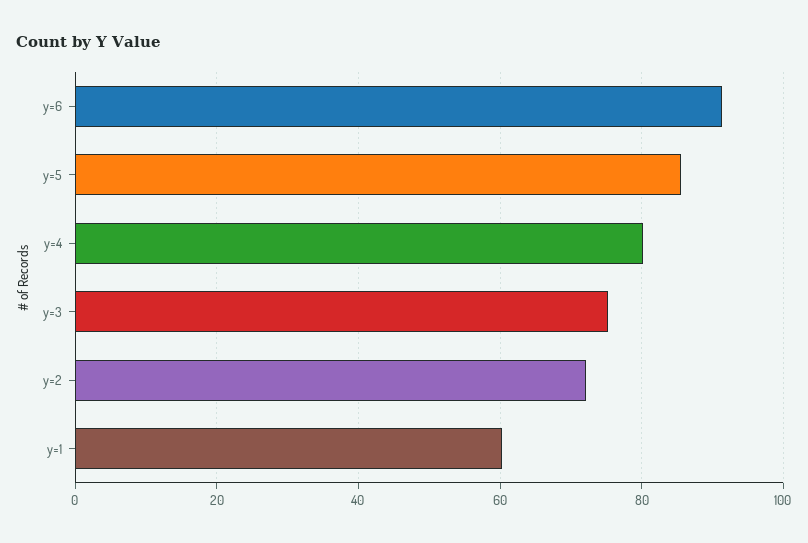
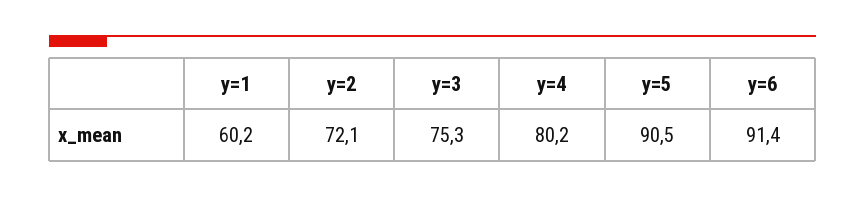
  {
    "y=6": 91.4,
-   "y=5": 86,
+   "y=5": 90.5,
    "y=4": 80.2,
    "y=3": 75.3,
    "y=2": 72.1,
    "y=1": 60.2
  }

